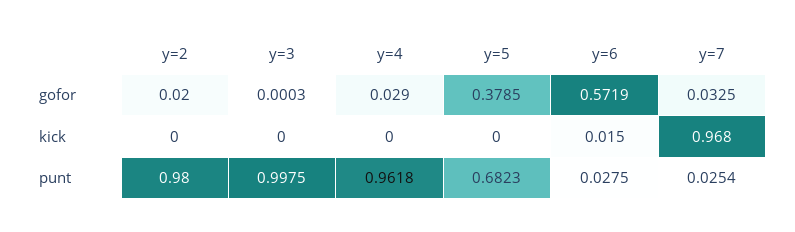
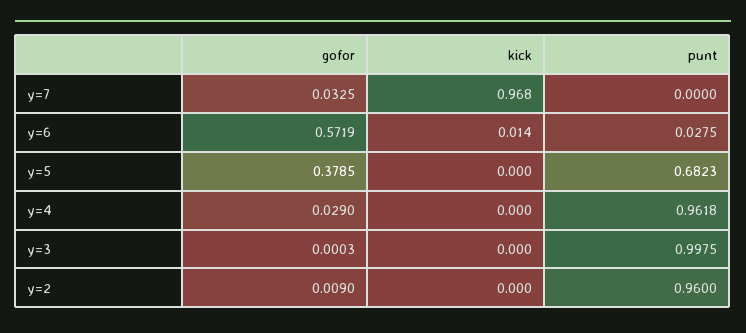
  {
    "y=2": {
-     "gofor": 0.02,
+     "gofor": 0.009,
      "kick": 0,
-     "punt": 0.98
+     "punt": 0.96
    },
    "y=3": {
      "gofor": 0.0003,
      "kick": 0,
      "punt": 0.9975
    },
    "y=4": {
      "gofor": 0.029,
      "kick": 0,
      "punt": 0.9618
    },
    "y=5": {
      "gofor": 0.3785,
      "kick": 0,
      "punt": 0.6823
    },
    "y=6": {
      "gofor": 0.5719,
-     "kick": 0.015,
+     "kick": 0.014,
      "punt": 0.0275
    },
    "y=7": {
      "gofor": 0.0325,
      "kick": 0.968,
-     "punt": 0.0254
+     "punt": 0
    }
  }

